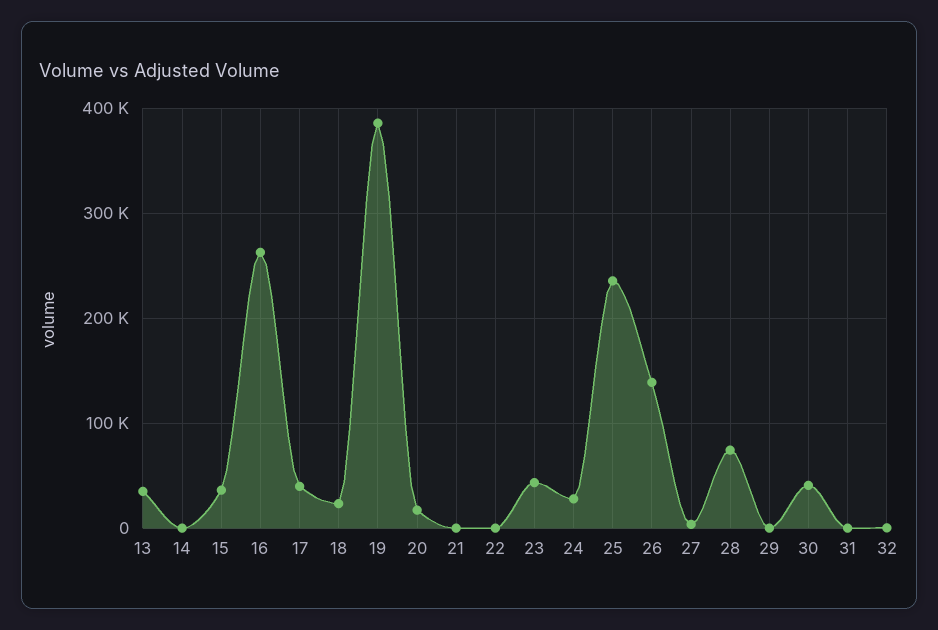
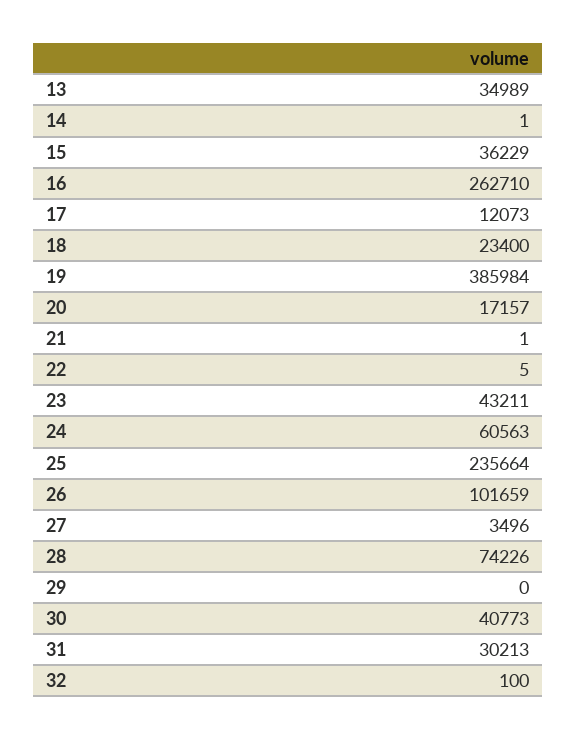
  {
    "13": 34989,
    "14": 1,
    "15": 36229,
    "16": 262710,
-   "17": 40000,
+   "17": 12073,
    "18": 23400,
    "19": 385984,
    "20": 17157,
    "21": 1,
    "22": 5,
    "23": 43211,
-   "24": 30000,
+   "24": 60563,
    "25": 235664,
-   "26": 140000,
+   "26": 101659,
    "27": 3496,
    "28": 74226,
    "29": 0,
    "30": 40773,
-   "31": 0,
+   "31": 30213,
    "32": 100
  }

